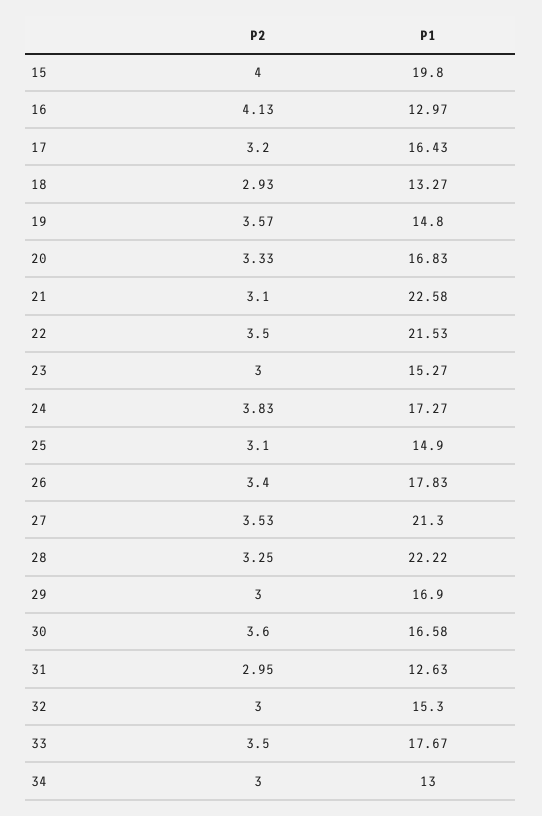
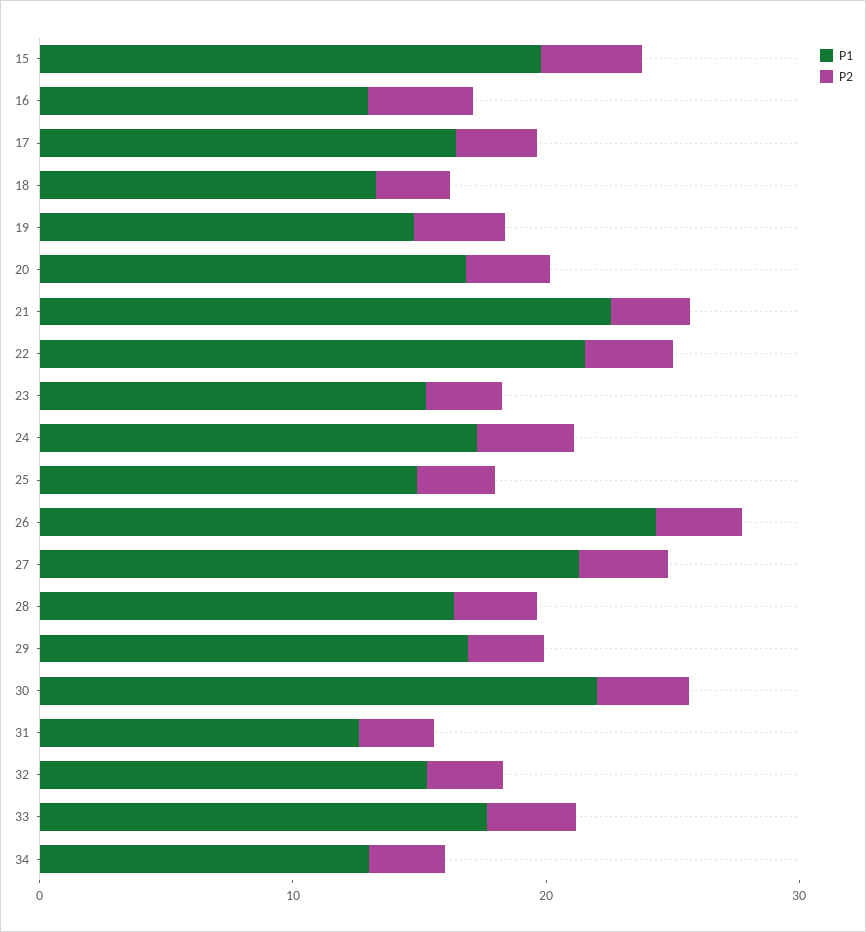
  {
    "P2": {
      "15": 4,
      "16": 4.13,
      "17": 3.2,
      "18": 2.93,
      "19": 3.57,
      "20": 3.33,
      "21": 3.1,
      "22": 3.5,
      "23": 3,
      "24": 3.83,
      "25": 3.1,
      "26": 3.4,
      "27": 3.53,
      "28": 3.25,
      "29": 3,
      "30": 3.6,
      "31": 2.95,
      "32": 3,
      "33": 3.5,
      "34": 3
    },
    "P1": {
      "15": 19.8,
      "16": 12.97,
      "17": 16.43,
      "18": 13.27,
      "19": 14.8,
      "20": 16.83,
      "21": 22.58,
      "22": 21.53,
      "23": 15.27,
      "24": 17.27,
      "25": 14.9,
-     "26": 17.83,
+     "26": 24,
      "27": 21.3,
-     "28": 22.22,
+     "28": 16,
      "29": 16.9,
-     "30": 16.58,
+     "30": 22,
      "31": 12.63,
      "32": 15.3,
      "33": 17.67,
      "34": 13
    }
  }

